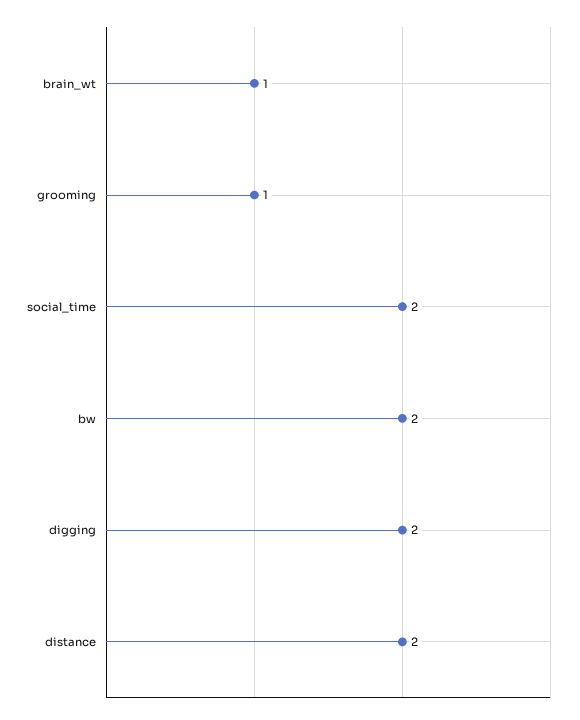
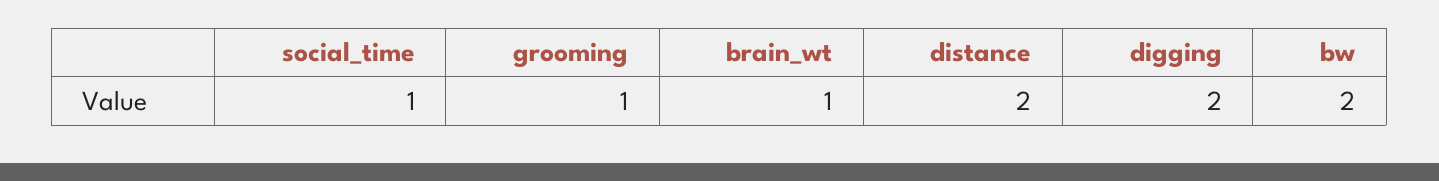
  {
    "brain_wt": 1,
    "grooming": 1,
-   "social_time": 2,
+   "social_time": 1,
    "bw": 2,
    "digging": 2,
    "distance": 2
  }

